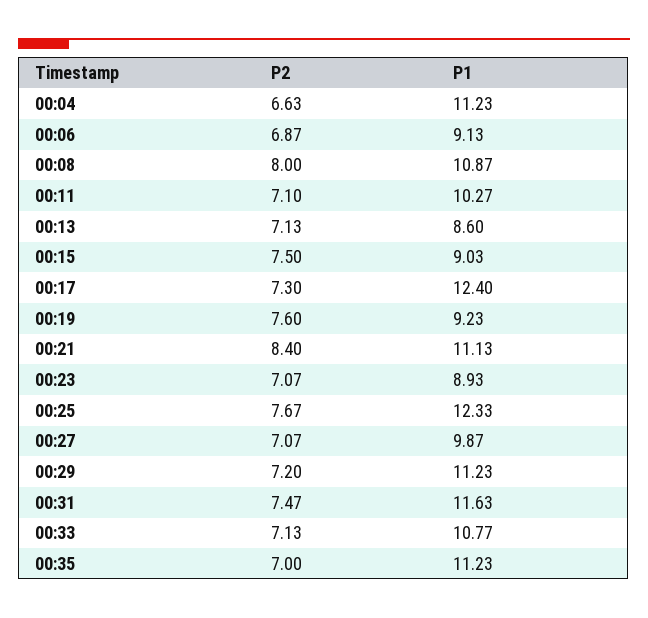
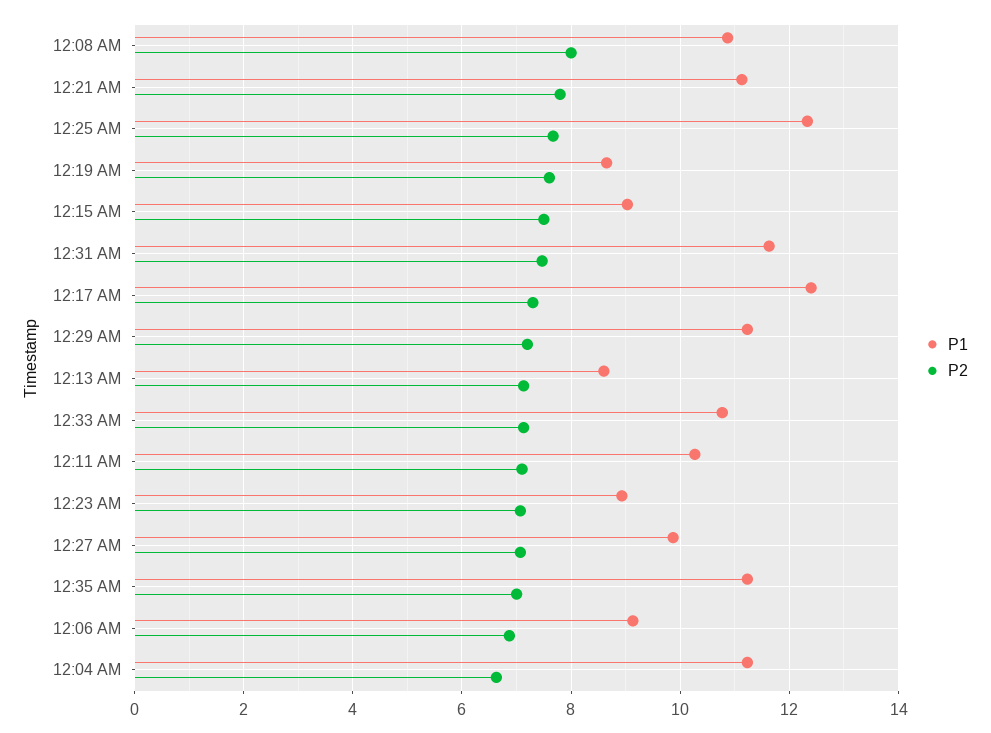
  {
    "P2": {
      "00:04": 6.63,
      "00:06": 6.87,
      "00:08": 8,
      "00:11": 7.1,
      "00:13": 7.13,
      "00:15": 7.5,
      "00:17": 7.3,
      "00:19": 7.6,
-     "00:21": 8.4,
+     "00:21": 7.8,
      "00:23": 7.07,
      "00:25": 7.67,
      "00:27": 7.07,
      "00:29": 7.2,
      "00:31": 7.47,
      "00:33": 7.13,
      "00:35": 7
    },
    "P1": {
      "00:04": 11.23,
      "00:06": 9.13,
      "00:08": 10.87,
      "00:11": 10.27,
      "00:13": 8.6,
      "00:15": 9.03,
      "00:17": 12.4,
-     "00:19": 9.23,
+     "00:19": 8.6,
      "00:21": 11.13,
      "00:23": 8.93,
      "00:25": 12.33,
      "00:27": 9.87,
      "00:29": 11.23,
      "00:31": 11.63,
      "00:33": 10.77,
      "00:35": 11.23
    }
  }

